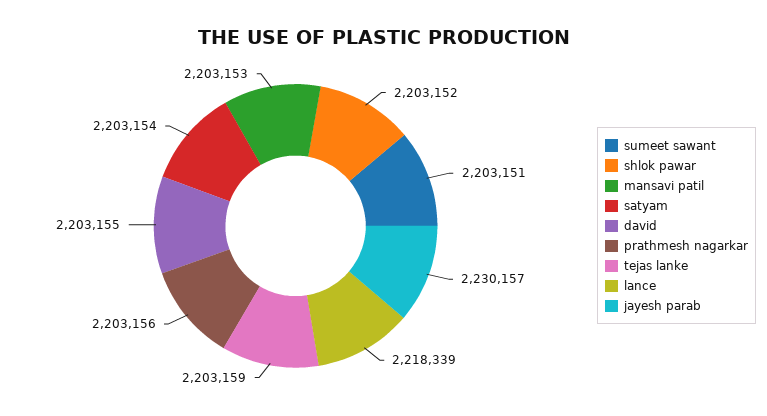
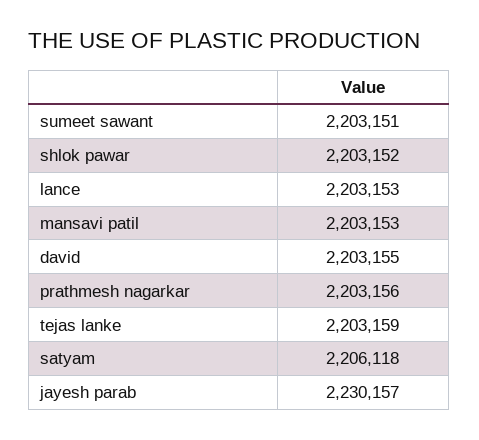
  {
    "sumeet sawant": 2203151,
    "shlok pawar": 2203152,
    "mansavi patil": 2203153,
-   "satyam": 2203154,
+   "satyam": 2206118,
    "david": 2203155,
    "prathmesh nagarkar": 2203156,
    "tejas lanke": 2203159,
-   "lance": 2218339,
+   "lance": 2203153,
    "jayesh parab": 2230157
  }

